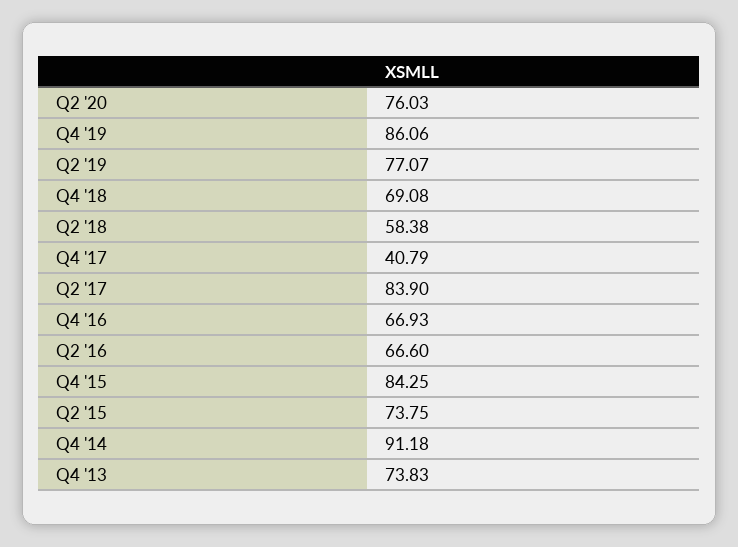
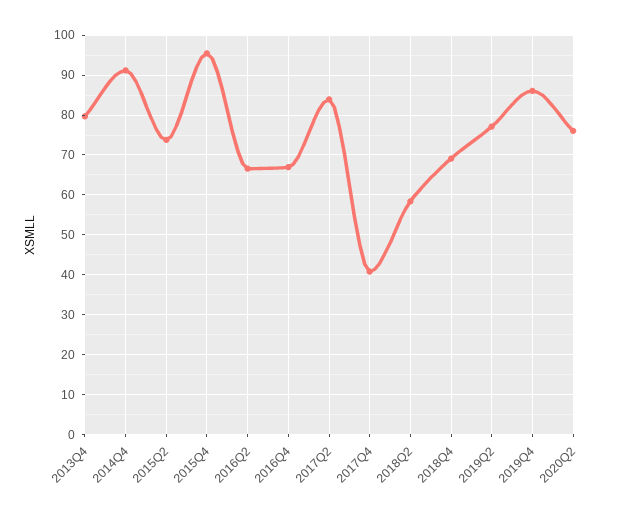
  {
    "Q2 '20": 76.03,
    "Q4 '19": 86.06,
    "Q2 '19": 77.07,
    "Q4 '18": 69.08,
    "Q2 '18": 58.38,
    "Q4 '17": 40.79,
    "Q2 '17": 83.9,
    "Q4 '16": 66.93,
    "Q2 '16": 66.6,
-   "Q4 '15": 84.25,
+   "Q4 '15": 96,
    "Q2 '15": 73.75,
    "Q4 '14": 91.18,
-   "Q4 '13": 73.83
+   "Q4 '13": 80
  }

